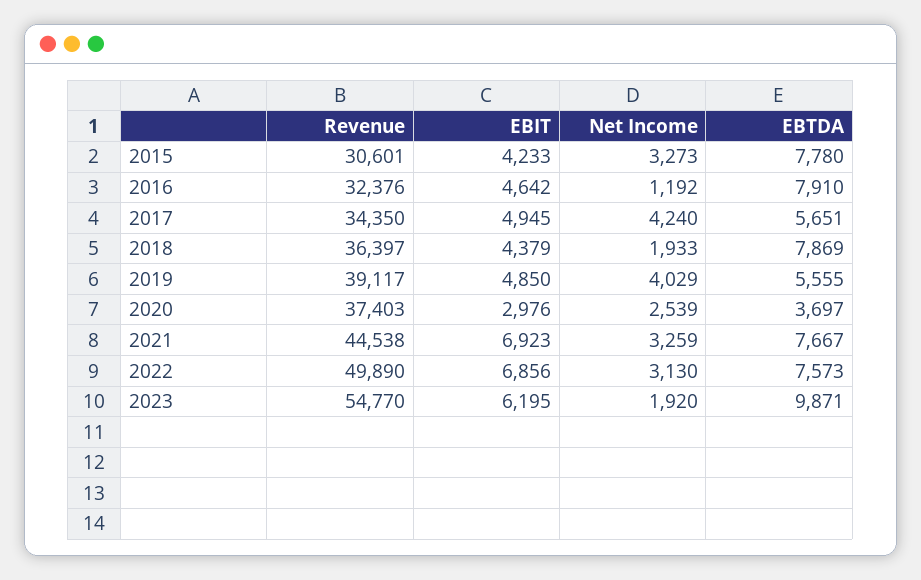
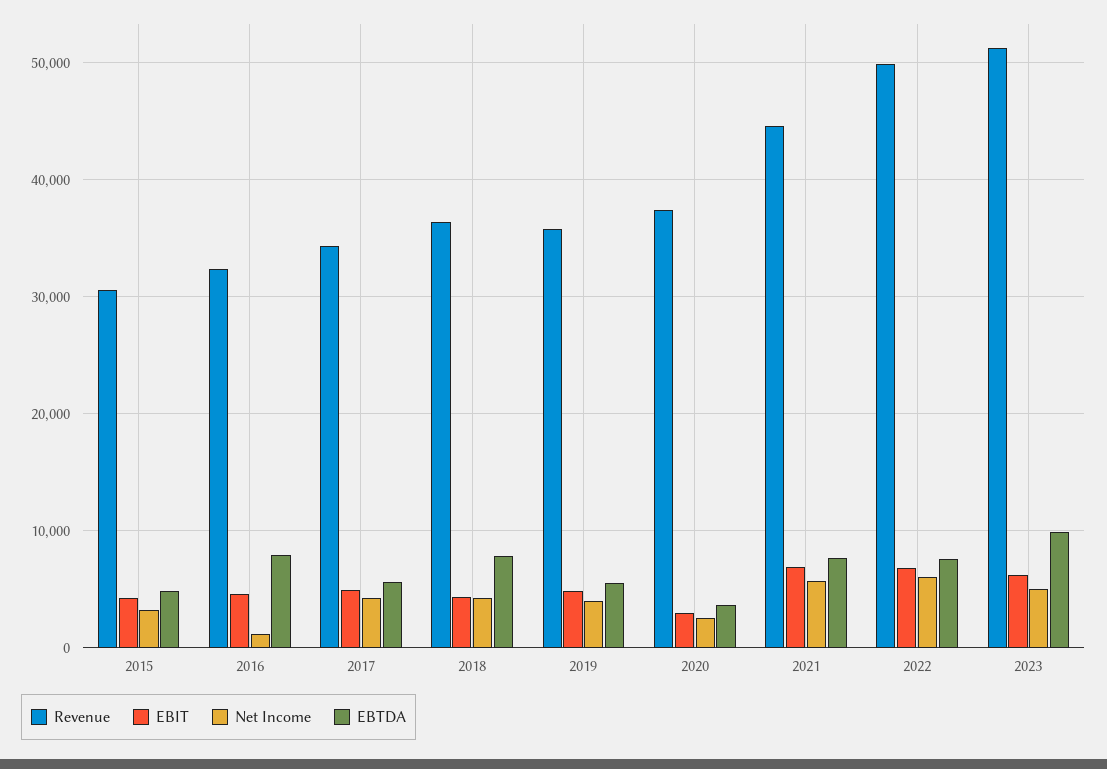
  {
    "Revenue": {
      "2015": 30601,
      "2016": 32376,
      "2017": 34350,
      "2018": 36397,
-     "2019": 39117,
+     "2019": 36000,
      "2020": 37403,
      "2021": 44538,
      "2022": 49890,
-     "2023": 54770
+     "2023": 51000
    },
    "EBIT": {
      "2015": 4233,
      "2016": 4642,
      "2017": 4945,
      "2018": 4379,
      "2019": 4850,
      "2020": 2976,
      "2021": 6923,
      "2022": 6856,
      "2023": 6195
    },
    "Net Income": {
      "2015": 3273,
      "2016": 1192,
      "2017": 4240,
-     "2018": 1933,
+     "2018": 4000,
      "2019": 4029,
      "2020": 2539,
-     "2021": 3259,
+     "2021": 6000,
-     "2022": 3130,
+     "2022": 6000,
-     "2023": 1920
+     "2023": 5000
    },
    "EBTDA": {
-     "2015": 7780,
+     "2015": 5000,
      "2016": 7910,
      "2017": 5651,
      "2018": 7869,
      "2019": 5555,
      "2020": 3697,
      "2021": 7667,
      "2022": 7573,
      "2023": 9871
    }
  }

